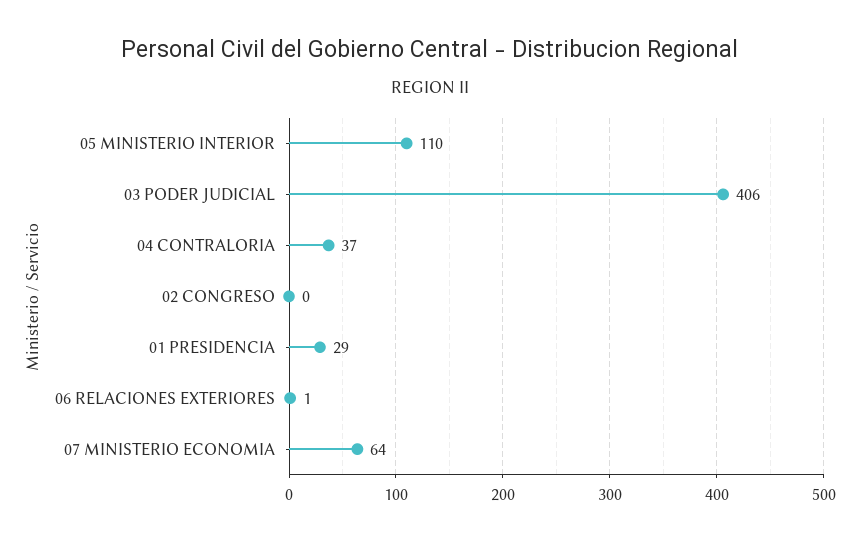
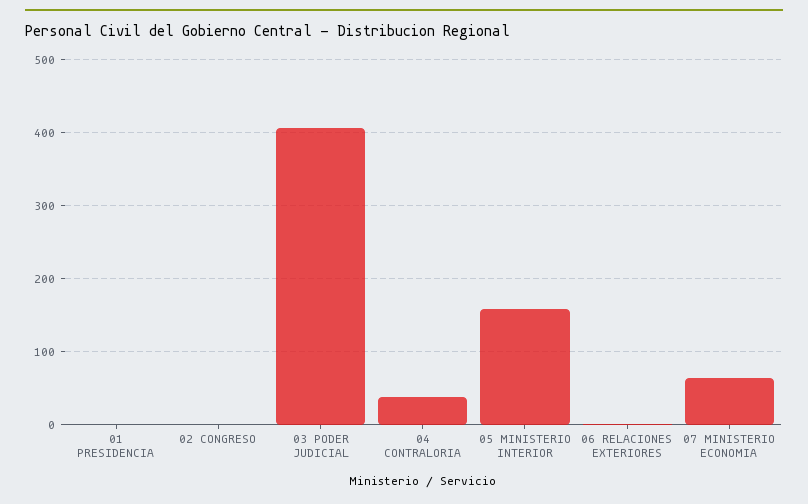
  {
-   "05 MINISTERIO INTERIOR": 110,
+   "05 MINISTERIO INTERIOR": 160,
    "03 PODER JUDICIAL": 406,
    "04 CONTRALORIA": 37,
    "02 CONGRESO": 0,
-   "01 PRESIDENCIA": 29,
+   "01 PRESIDENCIA": 0,
    "06 RELACIONES EXTERIORES": 1,
    "07 MINISTERIO ECONOMIA": 64
  }

